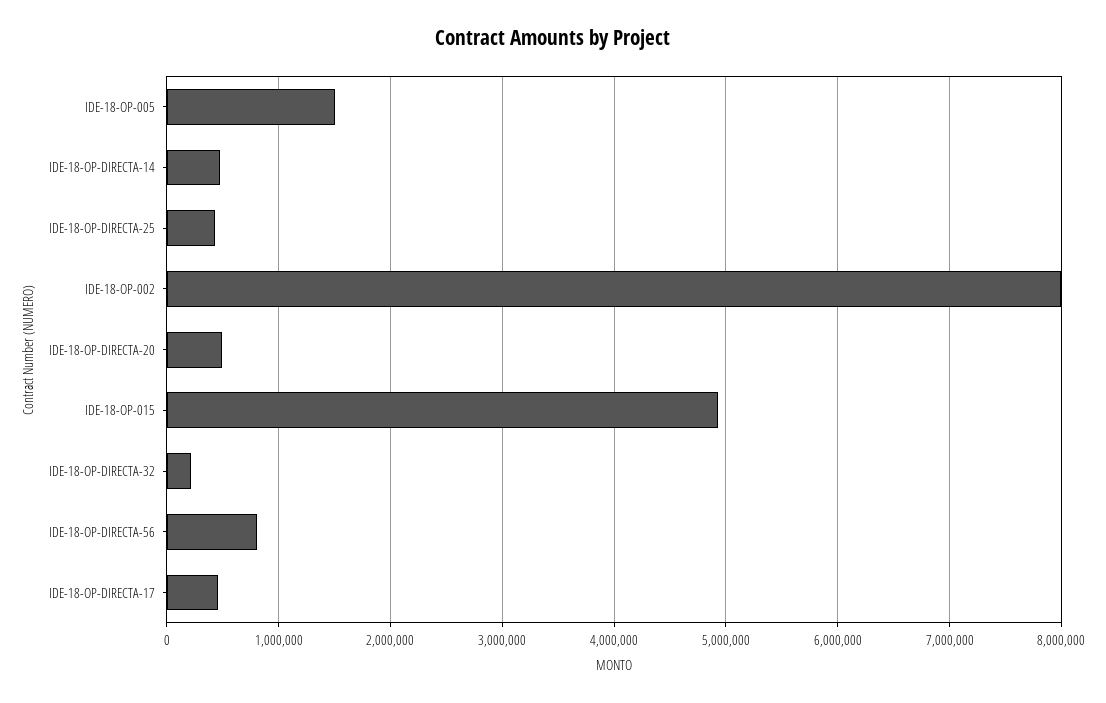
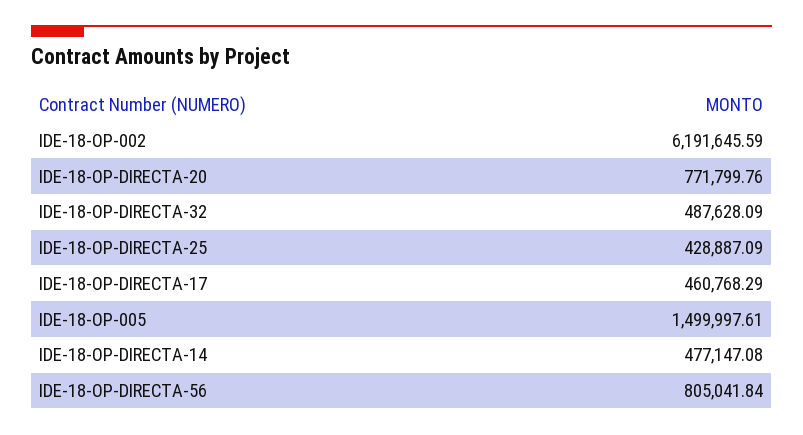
  {
    "IDE-18-OP-005": 1499997.61,
    "IDE-18-OP-DIRECTA-14": 477147.08,
    "IDE-18-OP-DIRECTA-25": 428887.09,
-   "IDE-18-OP-002": 8000000,
+   "IDE-18-OP-002": 6191645.59,
-   "IDE-18-OP-DIRECTA-20": 500000,
+   "IDE-18-OP-DIRECTA-20": 771799.76,
-   "IDE-18-OP-015": 4900000,
-   "IDE-18-OP-DIRECTA-32": 200000,
+   "IDE-18-OP-DIRECTA-32": 487628.09,
    "IDE-18-OP-DIRECTA-56": 805041.84,
    "IDE-18-OP-DIRECTA-17": 460768.29
  }

